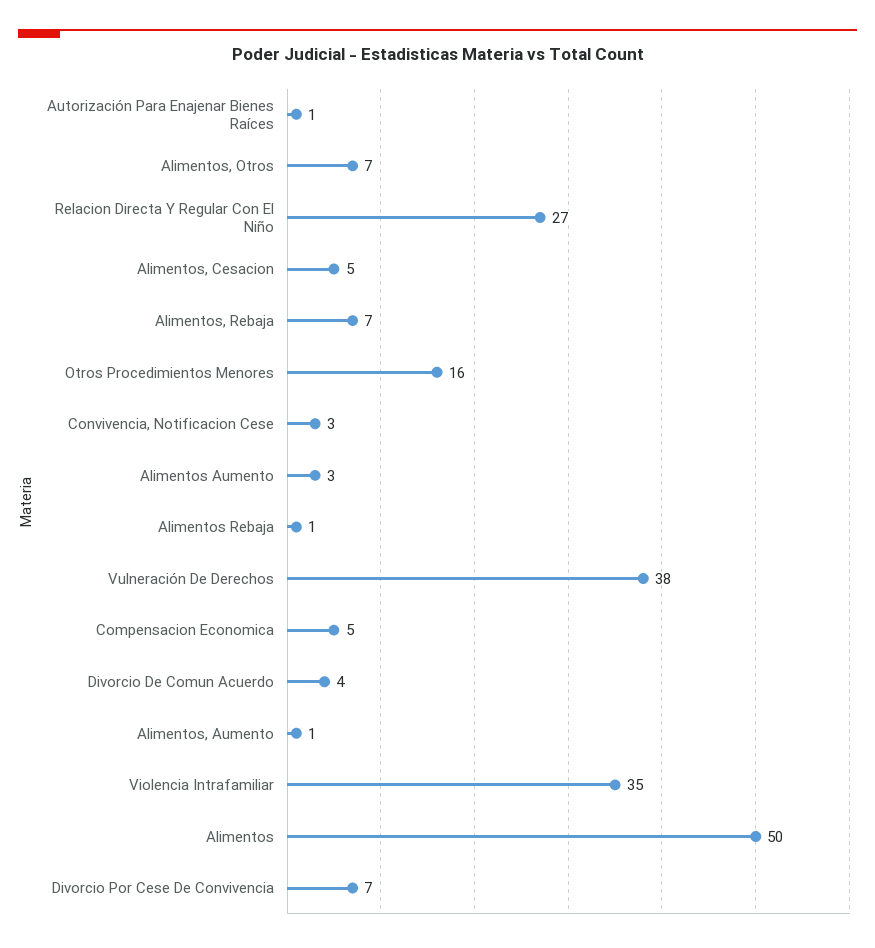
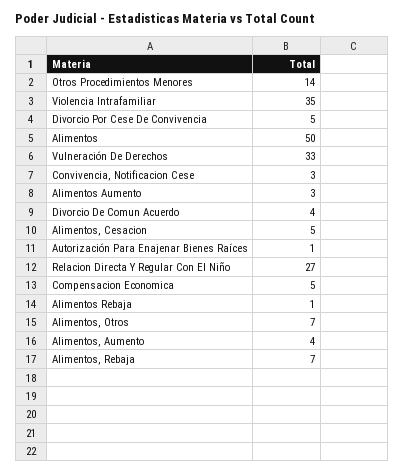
  {
    "Autorización Para Enajenar Bienes Raíces": 1,
    "Alimentos, Otros": 7,
    "Relacion Directa Y Regular Con El Niño": 27,
    "Alimentos, Cesacion": 5,
    "Alimentos, Rebaja": 7,
-   "Otros Procedimientos Menores": 16,
+   "Otros Procedimientos Menores": 14,
    "Convivencia, Notificacion Cese": 3,
    "Alimentos Aumento": 3,
    "Alimentos Rebaja": 1,
-   "Vulneración De Derechos": 38,
+   "Vulneración De Derechos": 33,
    "Compensacion Economica": 5,
    "Divorcio De Comun Acuerdo": 4,
-   "Alimentos, Aumento": 1,
+   "Alimentos, Aumento": 4,
    "Violencia Intrafamiliar": 35,
    "Alimentos": 50,
-   "Divorcio Por Cese De Convivencia": 7
+   "Divorcio Por Cese De Convivencia": 5
  }

